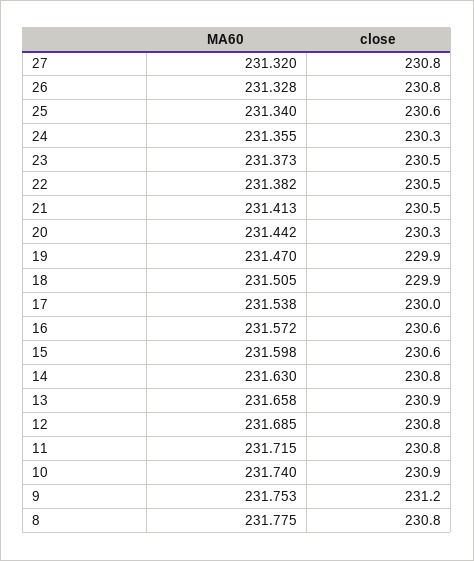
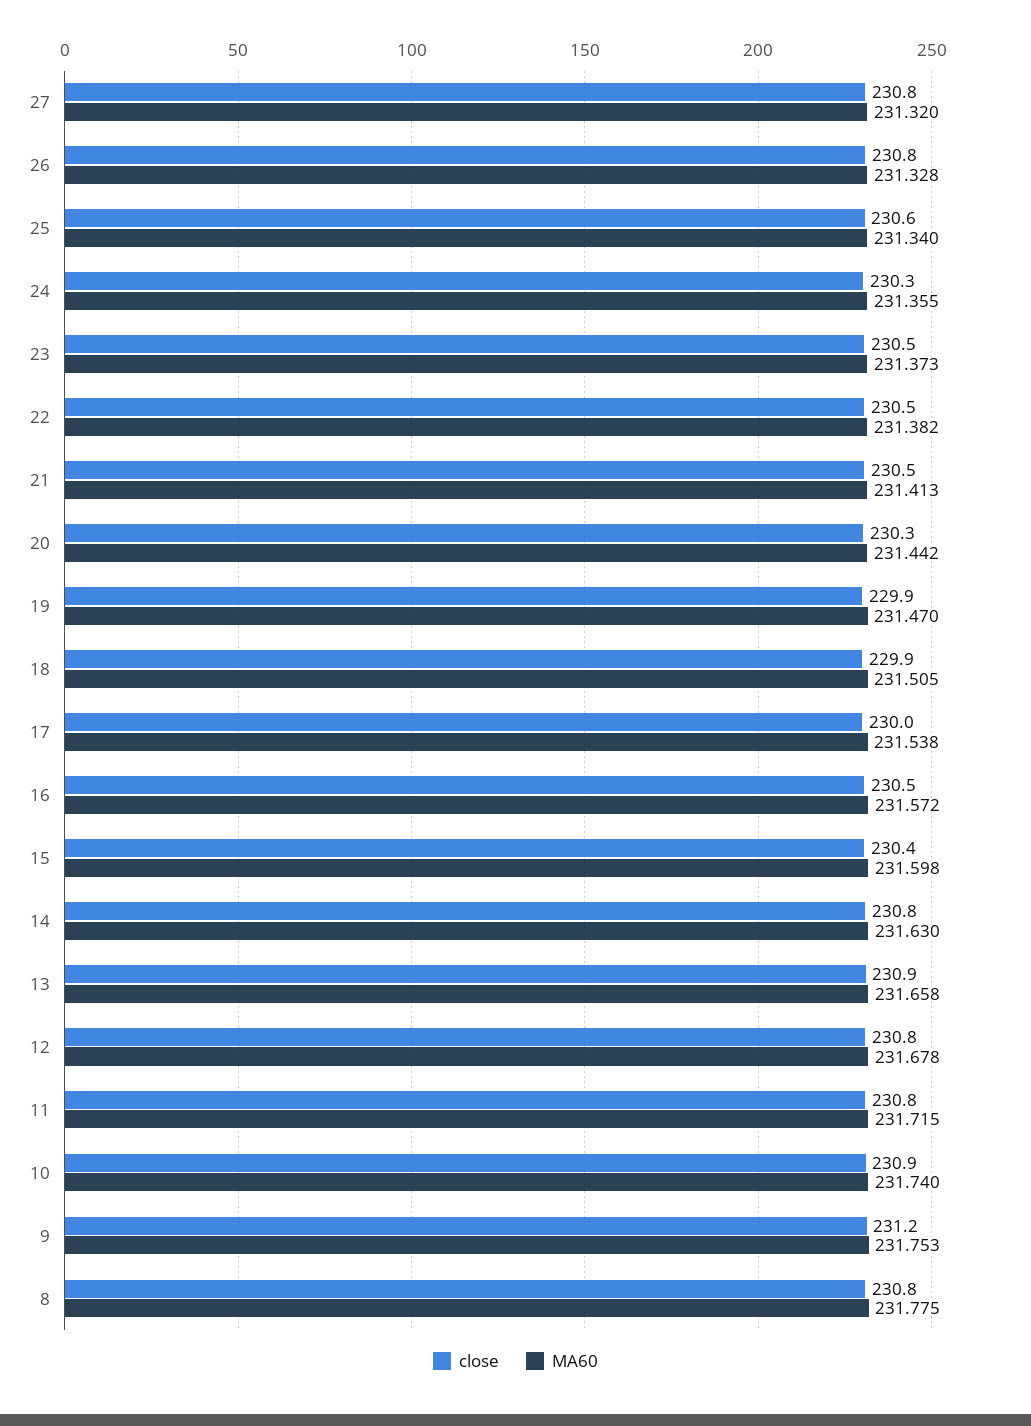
  {
    "MA60": {
      "27": 231.32,
      "26": 231.328,
      "25": 231.34,
      "24": 231.355,
      "23": 231.373,
      "22": 231.382,
      "21": 231.413,
      "20": 231.442,
      "19": 231.47,
      "18": 231.505,
      "17": 231.538,
      "16": 231.572,
      "15": 231.598,
      "14": 231.63,
      "13": 231.658,
-     "12": 231.685,
+     "12": 231.678,
      "11": 231.715,
      "10": 231.74,
      "9": 231.753,
      "8": 231.775
    },
    "close": {
      "27": 230.8,
      "26": 230.8,
      "25": 230.6,
      "24": 230.3,
      "23": 230.5,
      "22": 230.5,
      "21": 230.5,
      "20": 230.3,
      "19": 229.9,
      "18": 229.9,
      "17": 230,
-     "16": 230.6,
+     "16": 230.5,
-     "15": 230.6,
+     "15": 230.4,
      "14": 230.8,
      "13": 230.9,
      "12": 230.8,
      "11": 230.8,
      "10": 230.9,
      "9": 231.2,
      "8": 230.8
    }
  }

